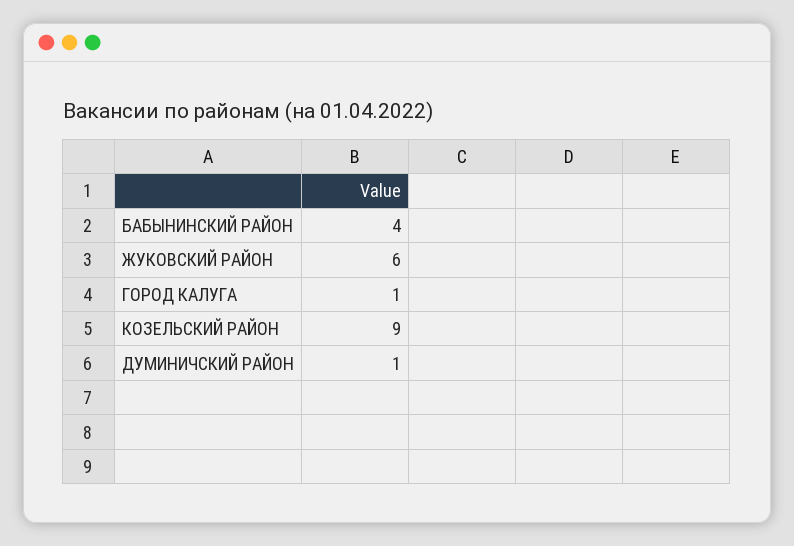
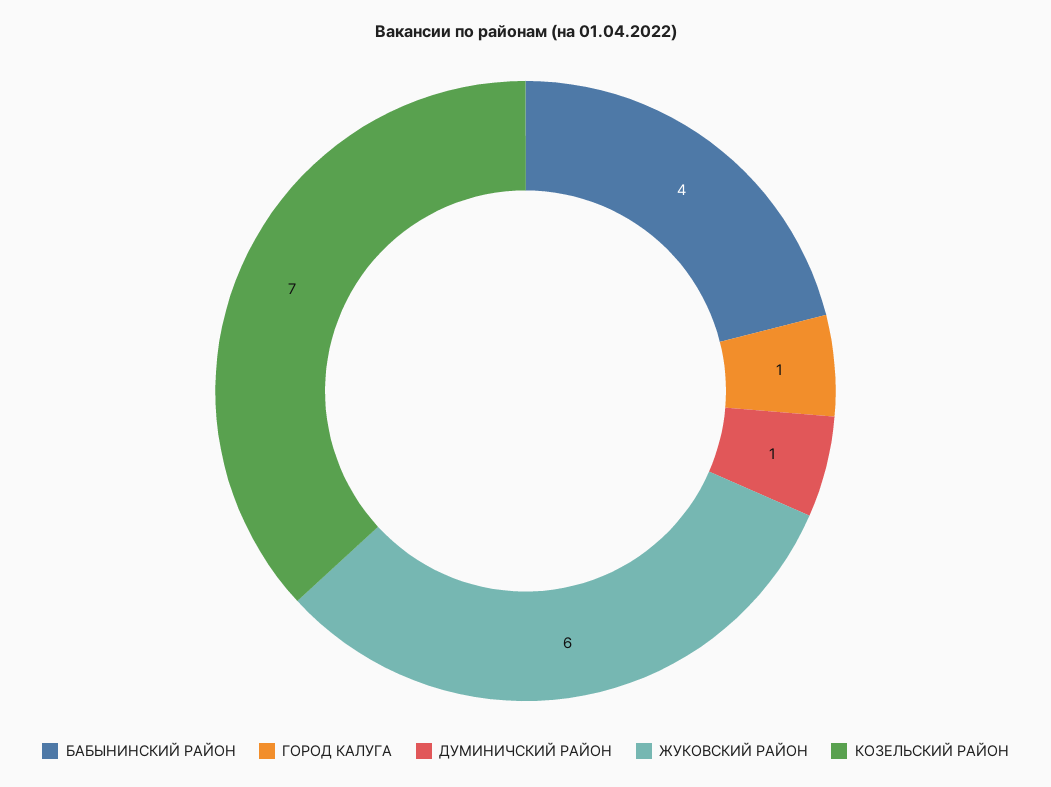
  {
    "БАБЫНИНСКИЙ РАЙОН": 4,
    "ЖУКОВСКИЙ РАЙОН": 6,
    "ГОРОД КАЛУГА": 1,
-   "КОЗЕЛЬСКИЙ РАЙОН": 9,
+   "КОЗЕЛЬСКИЙ РАЙОН": 7,
    "ДУМИНИЧСКИЙ РАЙОН": 1
  }

